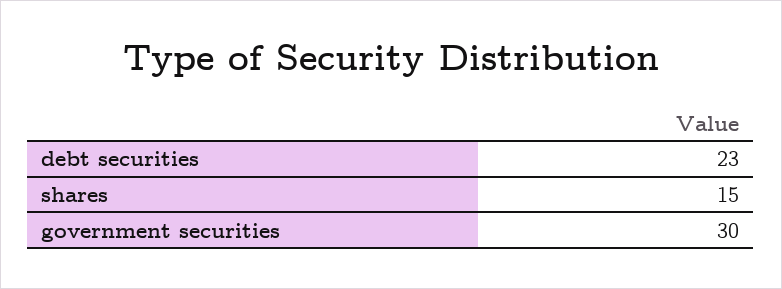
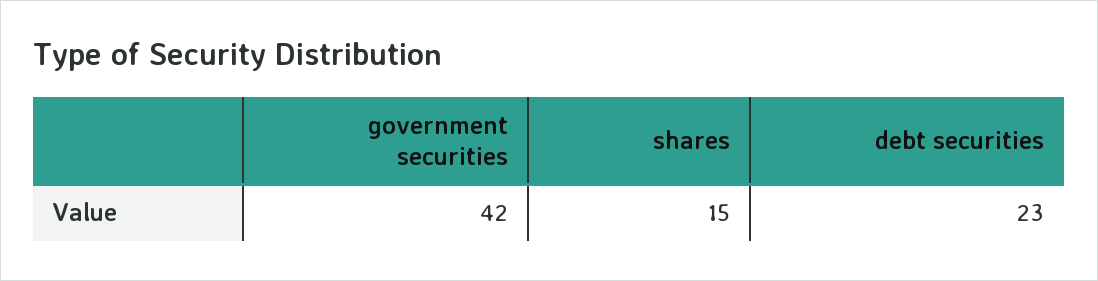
  {
    "debt securities": 23,
    "shares": 15,
-   "government securities": 30
+   "government securities": 42
  }

